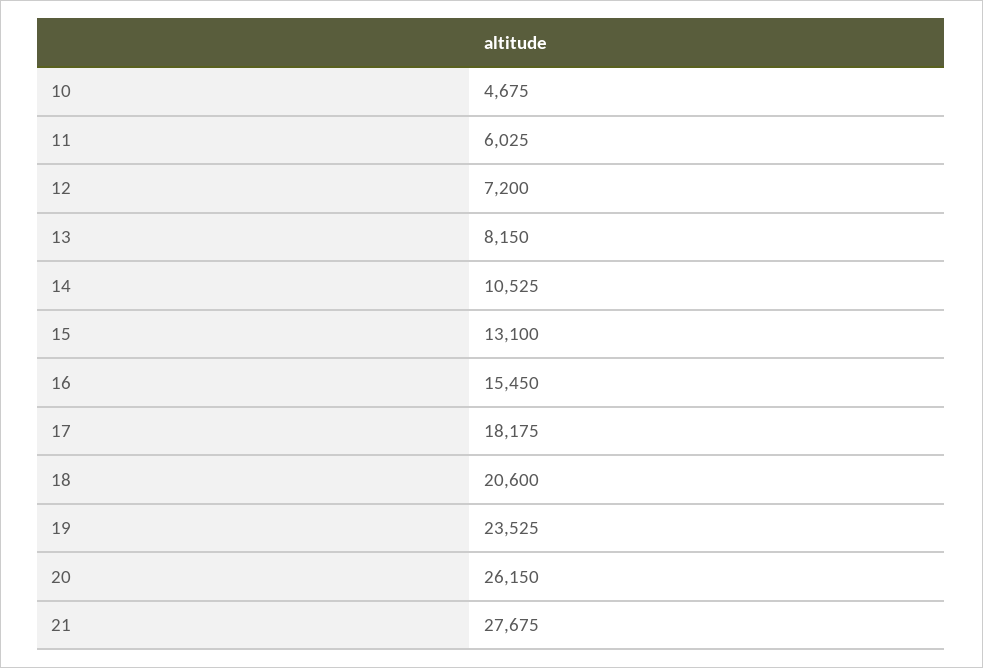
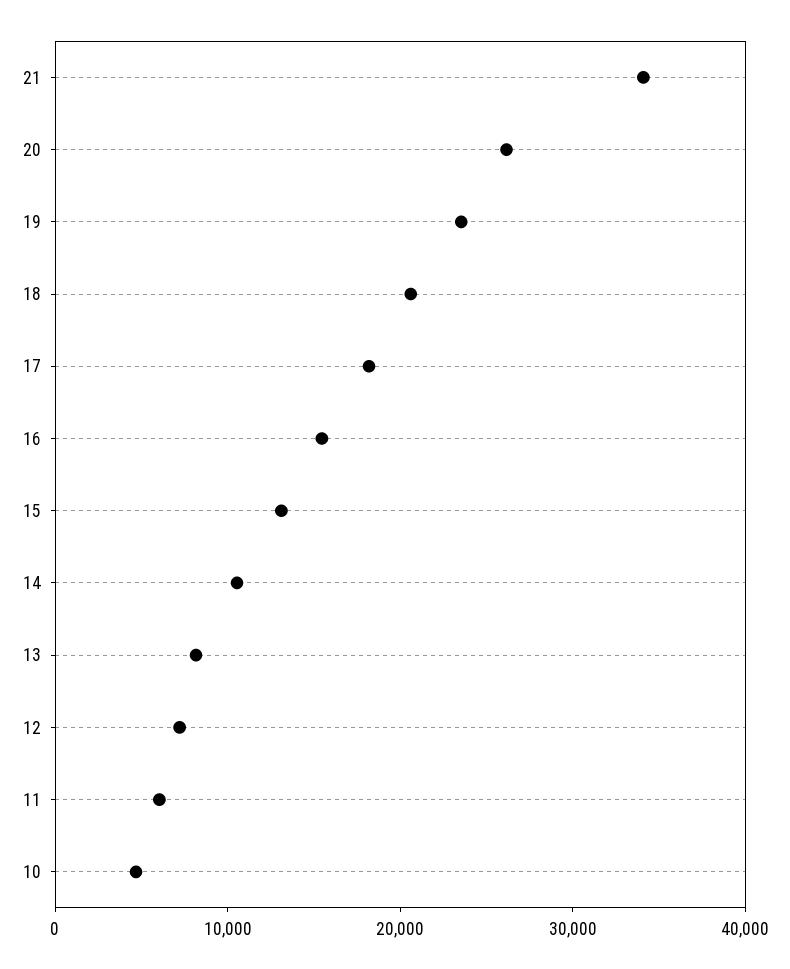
  {
    "10": 4675,
    "11": 6025,
    "12": 7200,
    "13": 8150,
    "14": 10525,
    "15": 13100,
    "16": 15450,
    "17": 18175,
    "18": 20600,
    "19": 23525,
    "20": 26150,
-   "21": 27675
+   "21": 34000
  }

